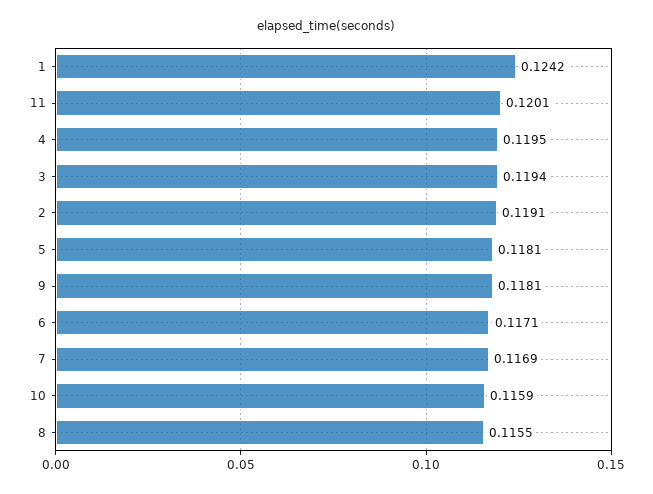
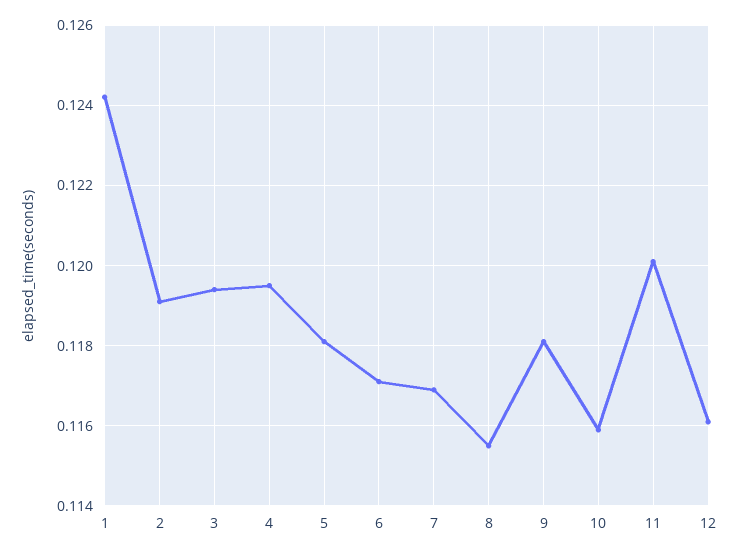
  {
    "1": 0.1242,
    "11": 0.1201,
    "4": 0.1195,
    "3": 0.1194,
    "2": 0.1191,
    "5": 0.1181,
    "9": 0.1181,
    "6": 0.1171,
    "7": 0.1169,
    "10": 0.1159,
-   "8": 0.1155
+   "8": 0.1155,
+   "12": 0.116
  }

